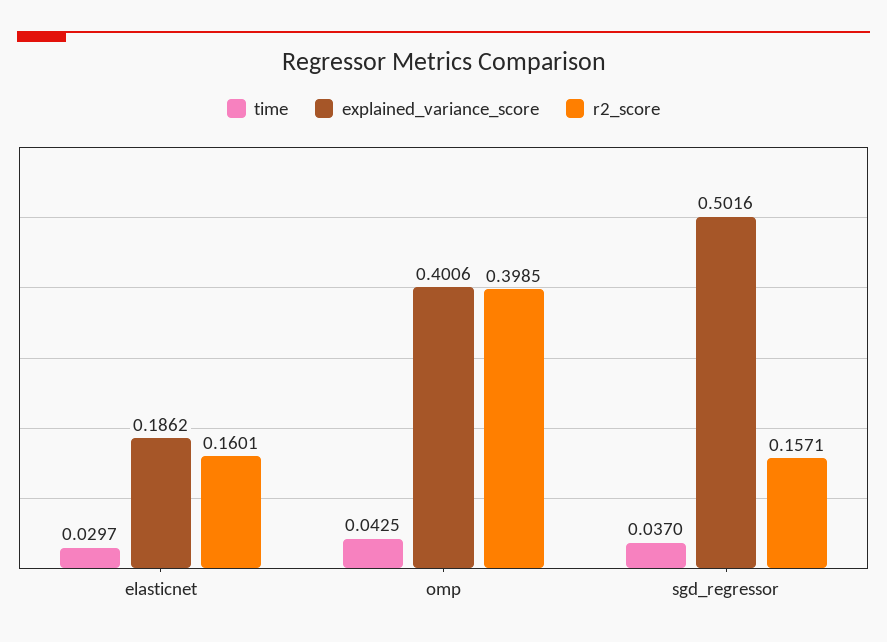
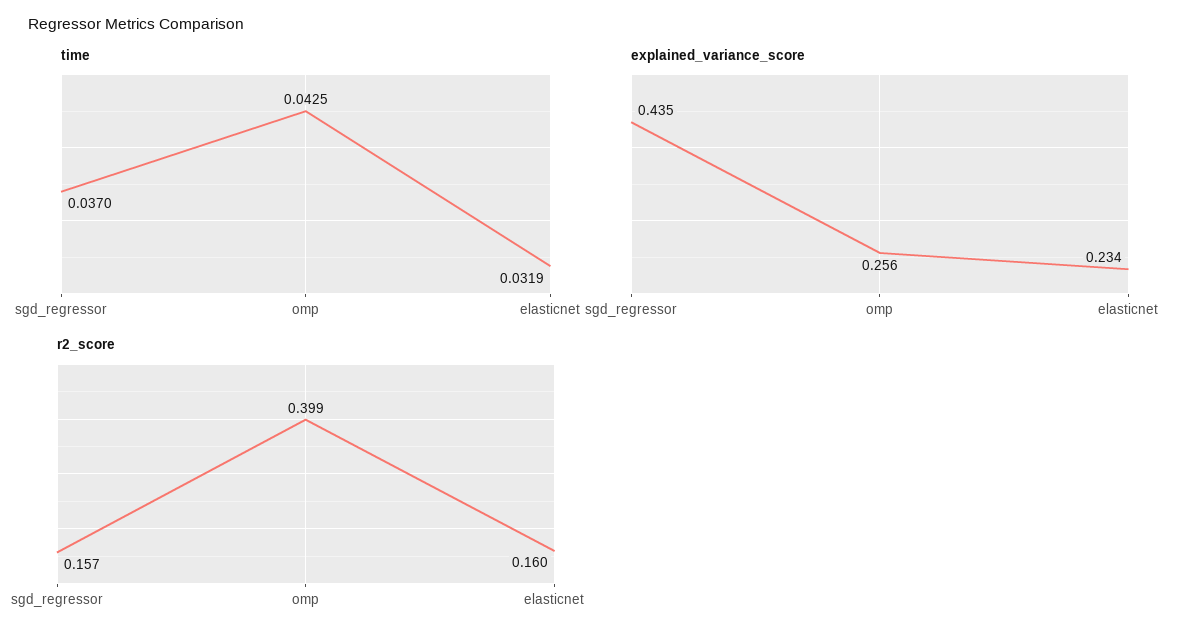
  {
    "time": {
-     "elasticnet": 0.0297,
+     "elasticnet": 0.0319,
      "omp": 0.0425,
      "sgd_regressor": 0.037
    },
    "explained_variance_score": {
-     "elasticnet": 0.1862,
+     "elasticnet": 0.234,
-     "omp": 0.4006,
+     "omp": 0.256,
-     "sgd_regressor": 0.5016
+     "sgd_regressor": 0.435
    },
    "r2_score": {
      "elasticnet": 0.1601,
      "omp": 0.3985,
      "sgd_regressor": 0.1571
    }
  }

